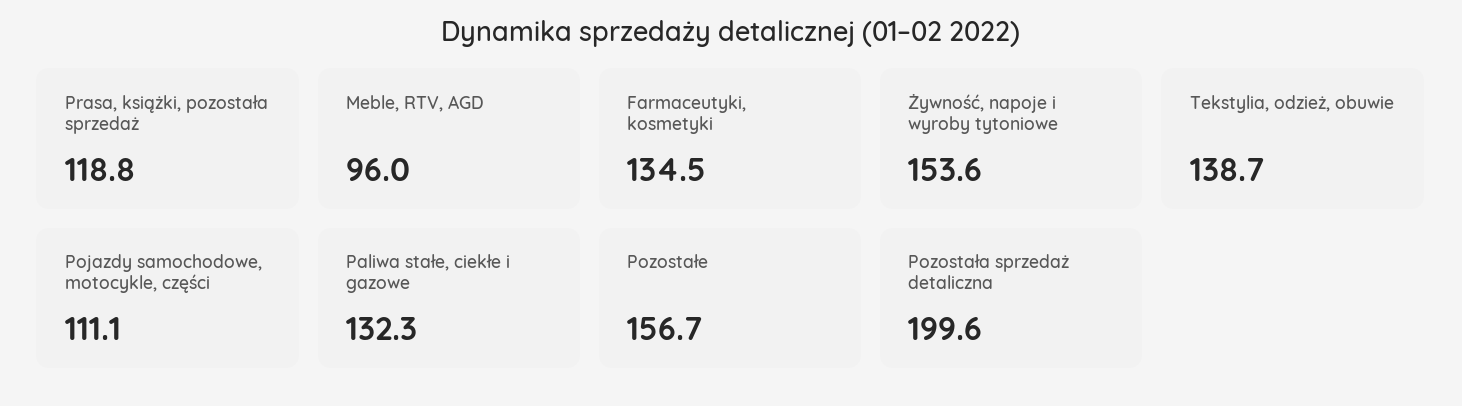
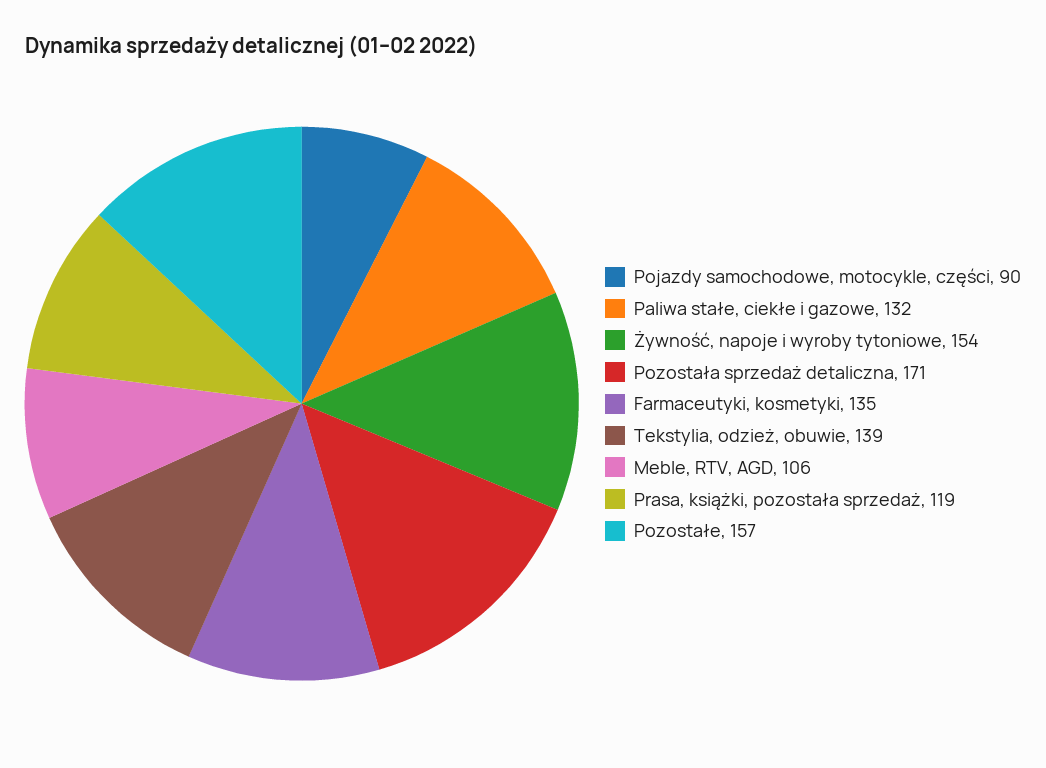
  {
    "Prasa, książki, pozostała sprzedaż": 118.8,
-   "Meble, RTV, AGD": 96,
+   "Meble, RTV, AGD": 106,
    "Farmaceutyki, kosmetyki": 134.5,
    "Żywność, napoje i wyroby tytoniowe": 153.6,
    "Tekstylia, odzież, obuwie": 138.7,
-   "Pojazdy samochodowe, motocykle, części": 111.1,
+   "Pojazdy samochodowe, motocykle, części": 90,
    "Paliwa stałe, ciekłe i gazowe": 132.3,
    "Pozostałe": 156.7,
-   "Pozostała sprzedaż detaliczna": 199.6
+   "Pozostała sprzedaż detaliczna": 171
  }

